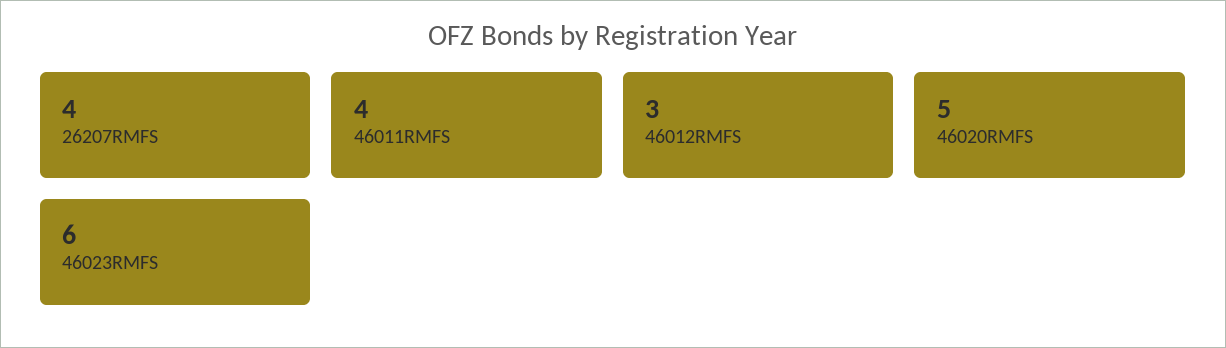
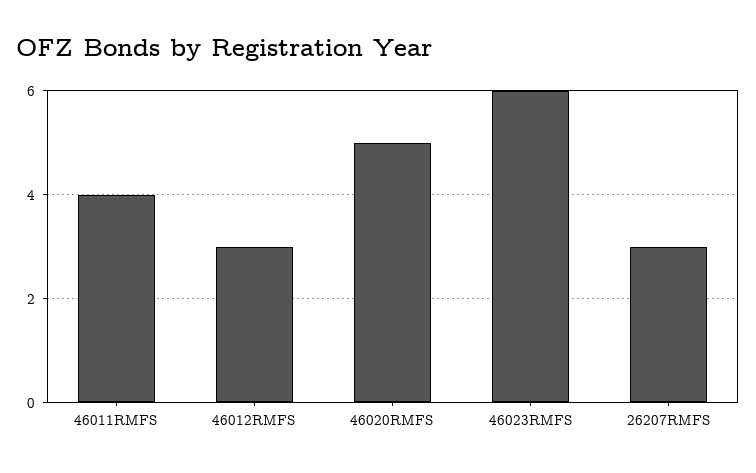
  {
-   "26207RMFS": 4,
+   "26207RMFS": 3,
    "46011RMFS": 4,
    "46012RMFS": 3,
    "46020RMFS": 5,
    "46023RMFS": 6
  }

